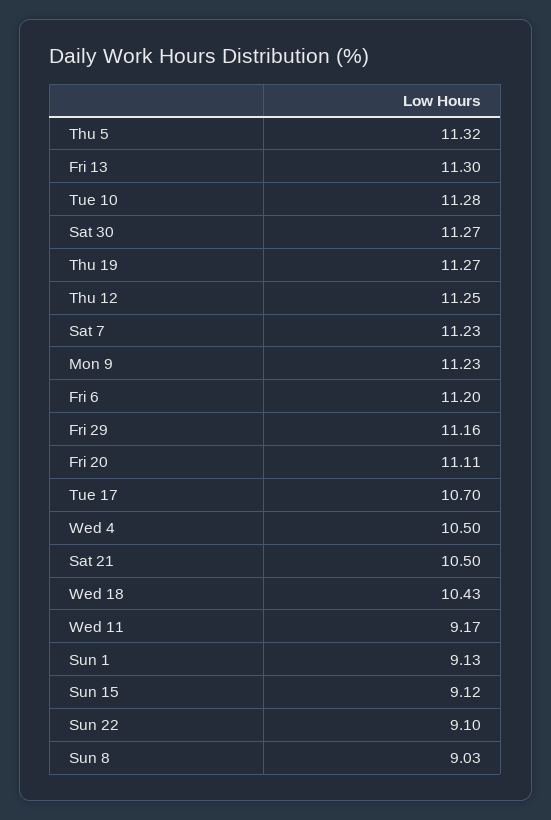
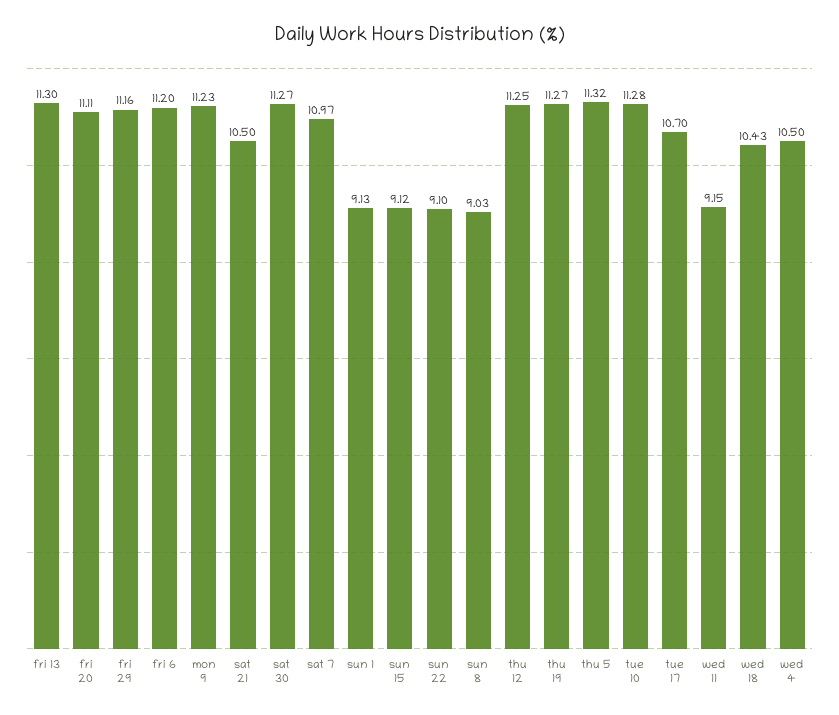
  {
    "Thu 5": 11.32,
    "Fri 13": 11.3,
    "Tue 10": 11.28,
    "Sat 30": 11.27,
    "Thu 19": 11.27,
    "Thu 12": 11.25,
-   "Sat 7": 11.23,
+   "Sat 7": 10.97,
    "Mon 9": 11.23,
    "Fri 6": 11.2,
    "Fri 29": 11.16,
    "Fri 20": 11.11,
    "Tue 17": 10.7,
    "Wed 4": 10.5,
    "Sat 21": 10.5,
    "Wed 18": 10.43,
-   "Wed 11": 9.17,
+   "Wed 11": 9.15,
    "Sun 1": 9.13,
    "Sun 15": 9.12,
    "Sun 22": 9.1,
    "Sun 8": 9.03
  }

